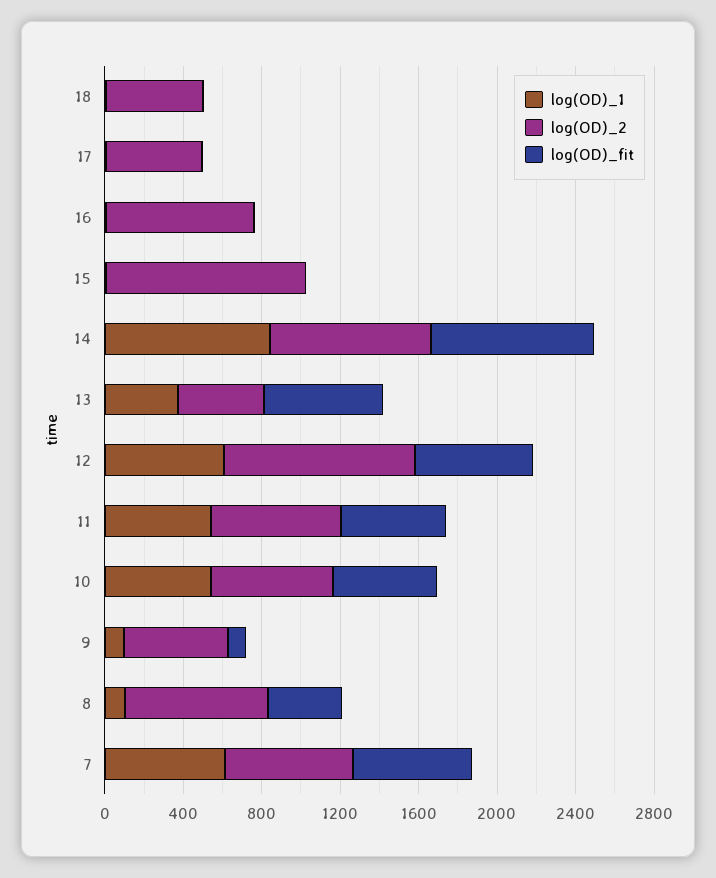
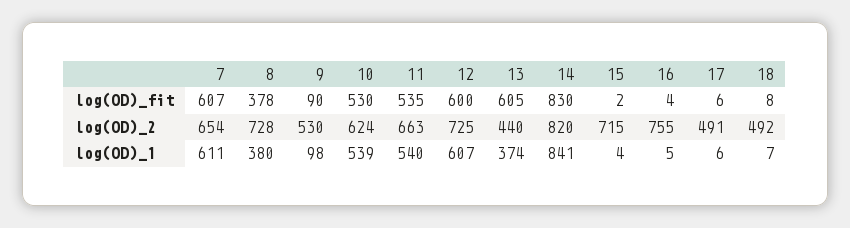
  {
    "log(OD)_1": {
      "18": 7,
      "17": 6,
      "16": 5,
      "15": 4,
      "14": 841,
      "13": 374,
      "12": 607,
      "11": 540,
      "10": 539,
      "9": 98,
-     "8": 100,
+     "8": 380,
      "7": 611
    },
    "log(OD)_2": {
      "18": 492,
      "17": 491,
      "16": 755,
-     "15": 1000,
+     "15": 715,
      "14": 820,
      "13": 440,
-     "12": 1000,
+     "12": 725,
      "11": 663,
      "10": 624,
      "9": 530,
      "8": 728,
      "7": 654
    },
    "log(OD)_fit": {
      "18": 8,
      "17": 6,
      "16": 4,
      "15": 2,
      "14": 830,
      "13": 605,
      "12": 600,
      "11": 535,
      "10": 530,
      "9": 90,
      "8": 378,
      "7": 607
    }
  }

